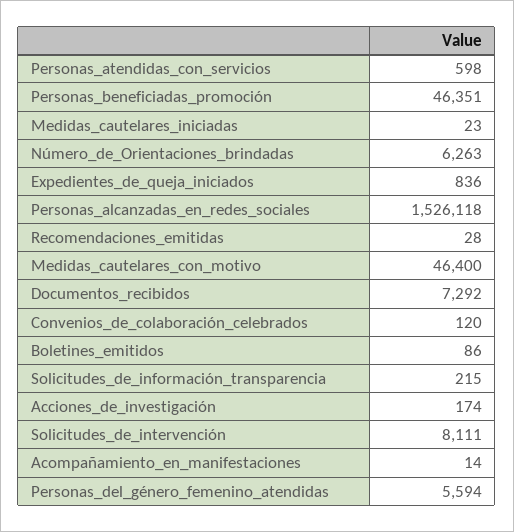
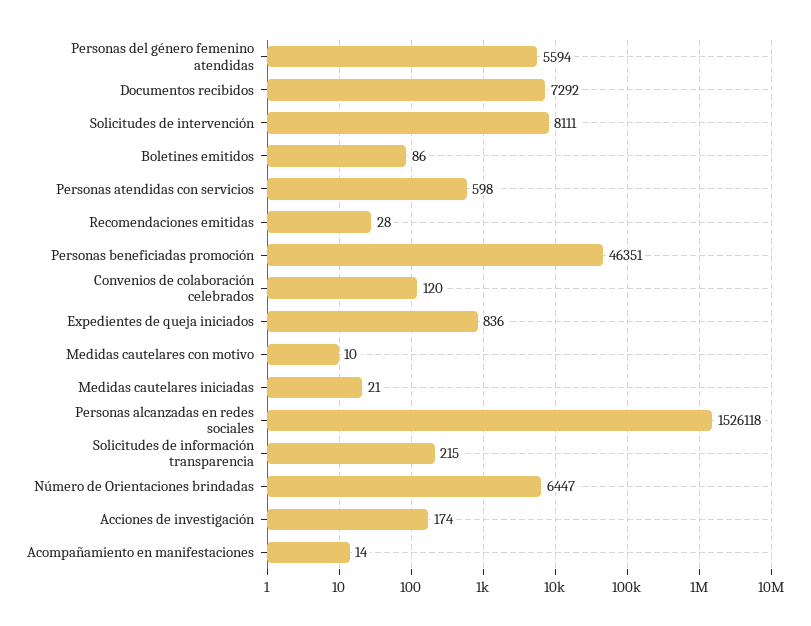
  {
    "Personas_atendidas_con_servicios": 598,
    "Personas_beneficiadas_promoción": 46351,
-   "Medidas_cautelares_iniciadas": 23,
+   "Medidas_cautelares_iniciadas": 21,
-   "Número_de_Orientaciones_brindadas": 6263,
+   "Número_de_Orientaciones_brindadas": 6447,
    "Expedientes_de_queja_iniciados": 836,
    "Personas_alcanzadas_en_redes_sociales": 1526118,
    "Recomendaciones_emitidas": 28,
-   "Medidas_cautelares_con_motivo": 46400,
+   "Medidas_cautelares_con_motivo": 10,
    "Documentos_recibidos": 7292,
    "Convenios_de_colaboración_celebrados": 120,
    "Boletines_emitidos": 86,
    "Solicitudes_de_información_transparencia": 215,
    "Acciones_de_investigación": 174,
    "Solicitudes_de_intervención": 8111,
    "Acompañamiento_en_manifestaciones": 14,
    "Personas_del_género_femenino_atendidas": 5594
  }

